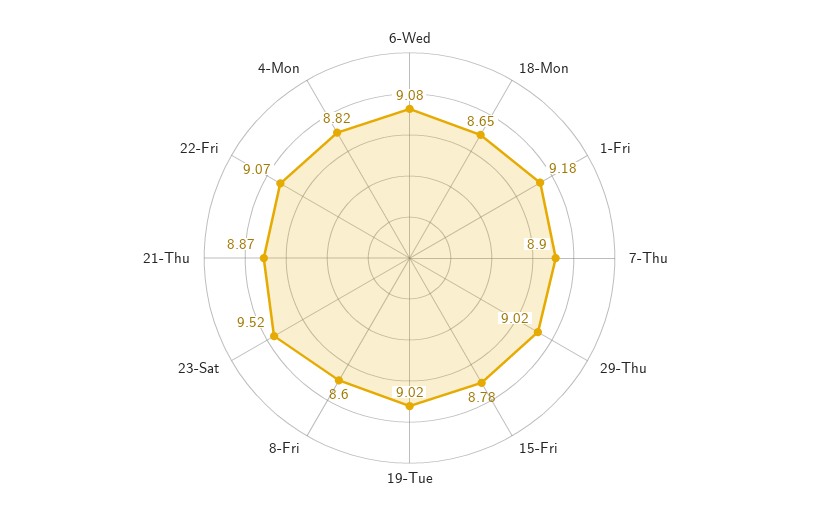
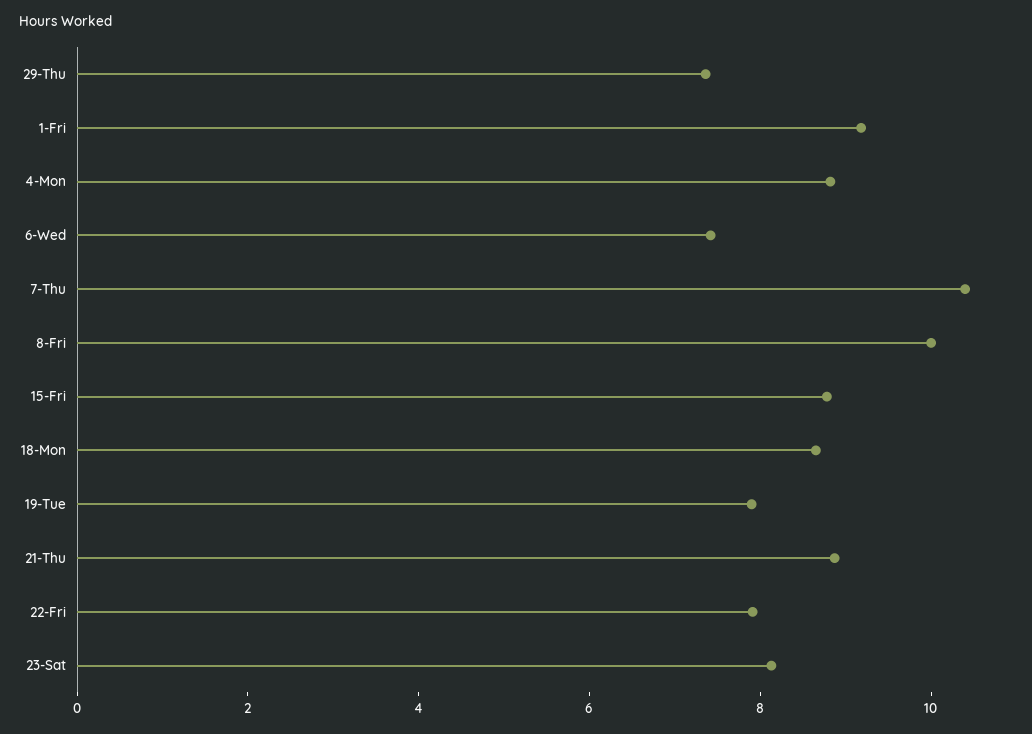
  {
-   "6-Wed": 9.08,
+   "6-Wed": 7.5,
    "18-Mon": 8.65,
    "1-Fri": 9.18,
-   "7-Thu": 8.9,
+   "7-Thu": 10.5,
-   "29-Thu": 9.02,
+   "29-Thu": 7.5,
    "15-Fri": 8.78,
-   "19-Tue": 9.02,
+   "19-Tue": 8,
-   "8-Fri": 8.6,
+   "8-Fri": 10,
-   "23-Sat": 9.52,
+   "23-Sat": 8,
    "21-Thu": 8.87,
-   "22-Fri": 9.07,
+   "22-Fri": 8,
    "4-Mon": 8.82
  }

